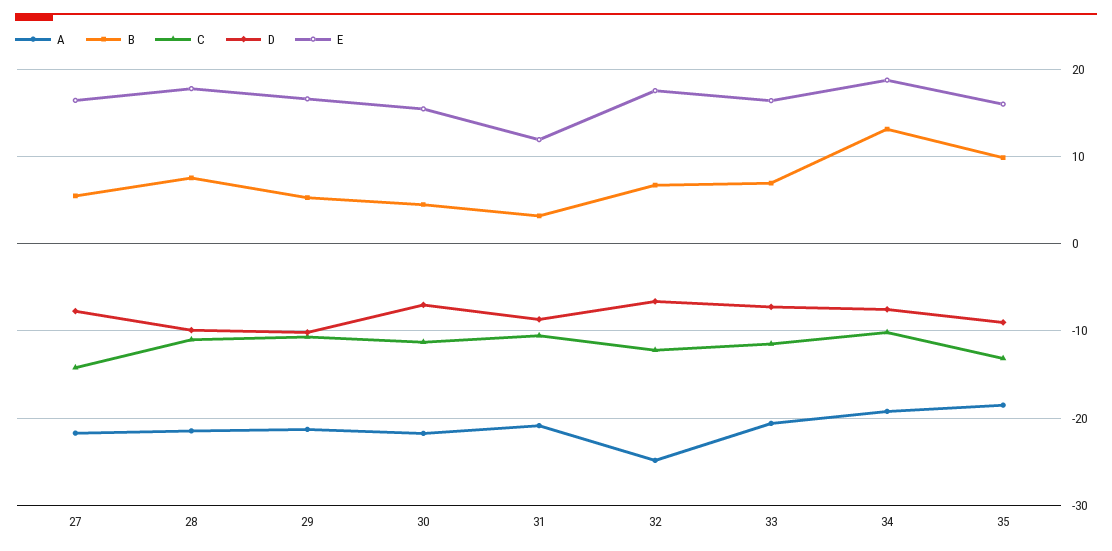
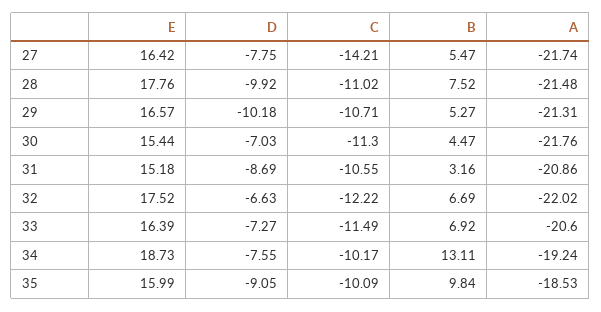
  {
    "A": {
      "27": -21.74,
      "28": -21.48,
      "29": -21.31,
      "30": -21.76,
      "31": -20.86,
-     "32": -25,
+     "32": -22.02,
      "33": -20.6,
      "34": -19.24,
      "35": -18.53
    },
    "B": {
      "27": 5.47,
      "28": 7.52,
      "29": 5.27,
      "30": 4.47,
      "31": 3.16,
      "32": 6.69,
      "33": 6.92,
      "34": 13.11,
      "35": 9.84
    },
    "C": {
      "27": -14.21,
      "28": -11.02,
      "29": -10.71,
      "30": -11.3,
      "31": -10.55,
      "32": -12.22,
      "33": -11.49,
      "34": -10.17,
-     "35": -13
+     "35": -10.09
    },
    "D": {
      "27": -7.75,
      "28": -9.92,
      "29": -10.18,
      "30": -7.03,
      "31": -8.69,
      "32": -6.63,
      "33": -7.27,
      "34": -7.55,
      "35": -9.05
    },
    "E": {
      "27": 16.42,
      "28": 17.76,
      "29": 16.57,
      "30": 15.44,
-     "31": 12,
+     "31": 15.18,
      "32": 17.52,
      "33": 16.39,
      "34": 18.73,
      "35": 15.99
    }
  }

